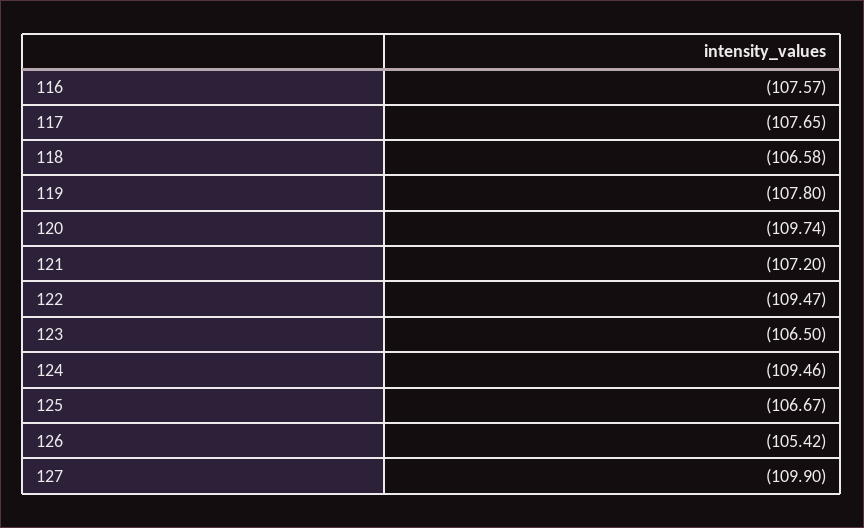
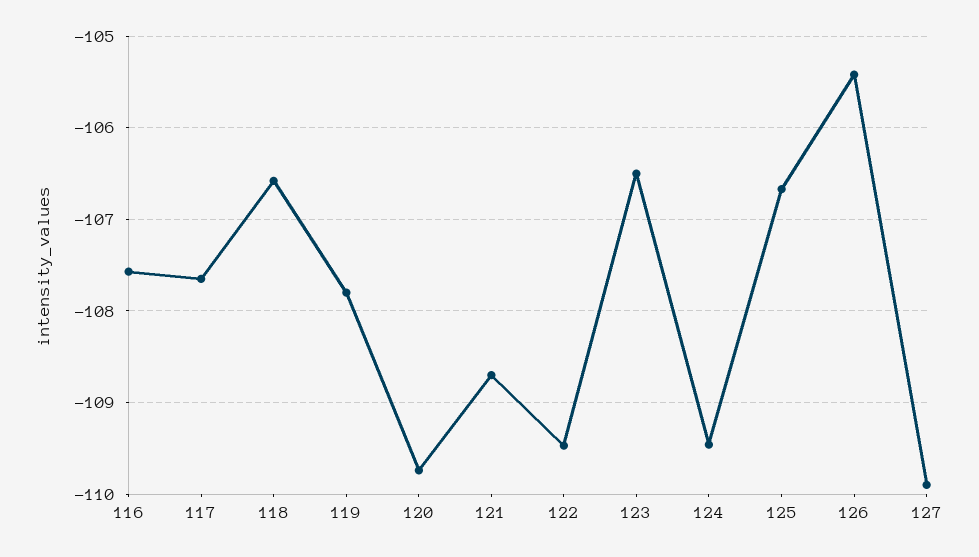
  {
    "116": -107.57,
    "117": -107.65,
    "118": -106.58,
    "119": -107.8,
    "120": -109.74,
-   "121": -107.2,
+   "121": -108.7,
    "122": -109.47,
    "123": -106.5,
    "124": -109.46,
    "125": -106.67,
    "126": -105.42,
    "127": -109.9
  }

